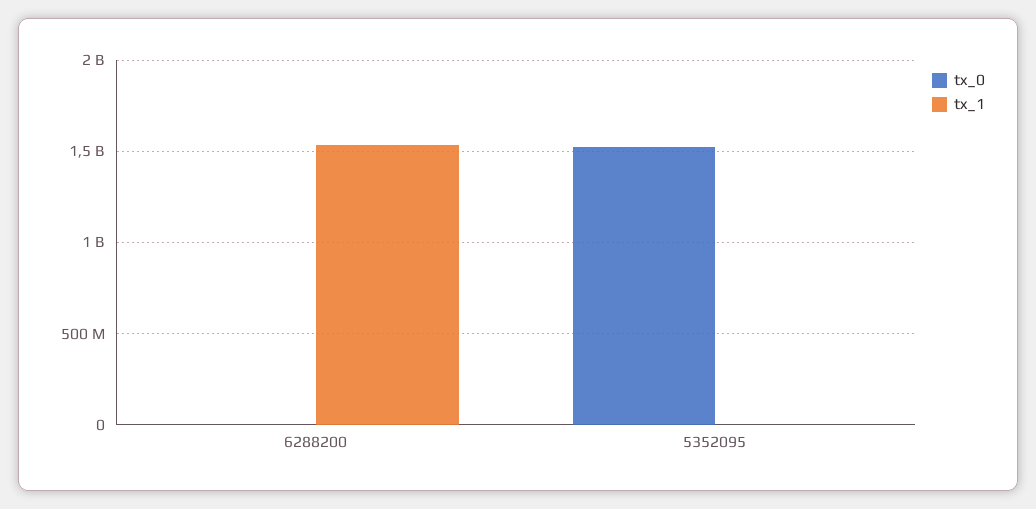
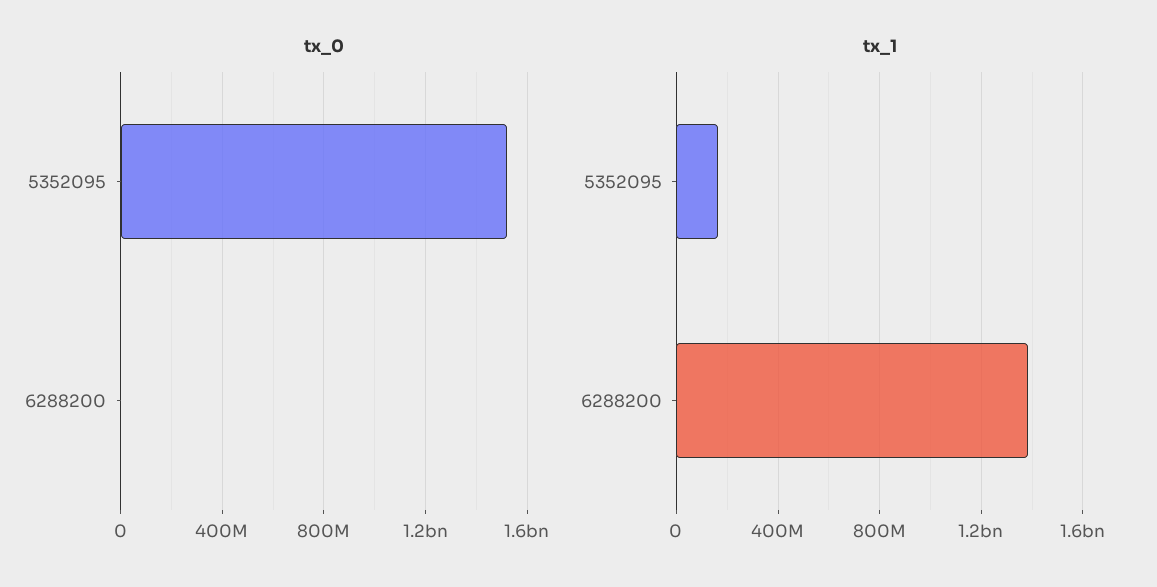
  {
    "tx_0": {
      "6288200": 0,
      "5352095": 1500000000
    },
    "tx_1": {
-     "6288200": 1550000000,
+     "6288200": 1400000000,
-     "5352095": 0
+     "5352095": 150000000
    }
  }

